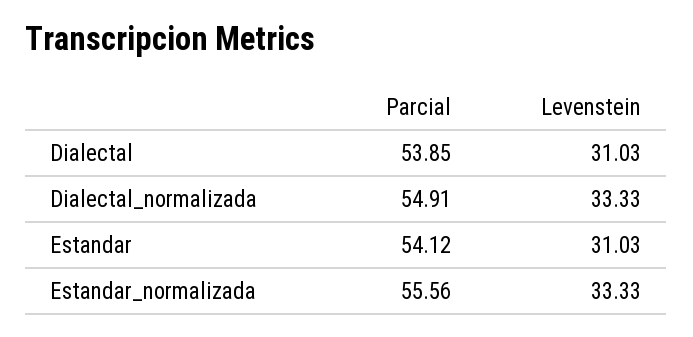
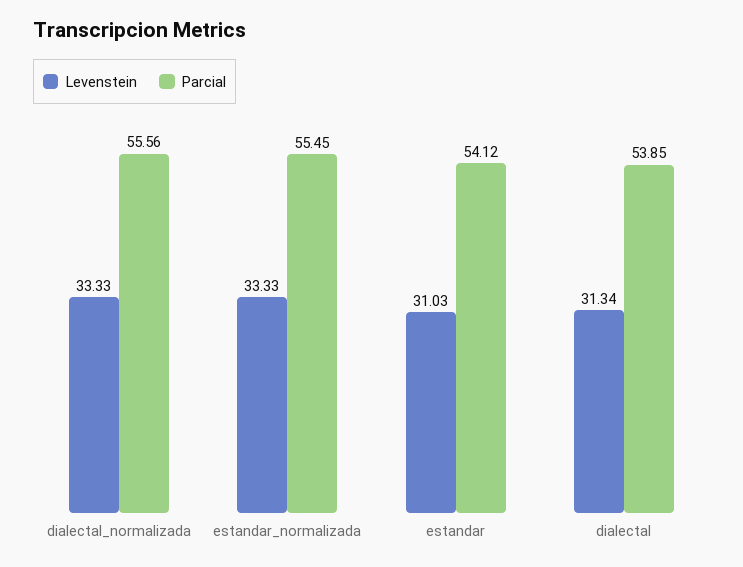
  {
    "Parcial": {
      "Dialectal": 53.85,
-     "Dialectal_normalizada": 54.91,
+     "Dialectal_normalizada": 55.56,
      "Estandar": 54.12,
-     "Estandar_normalizada": 55.56
+     "Estandar_normalizada": 55.45
    },
    "Levenstein": {
-     "Dialectal": 31.03,
+     "Dialectal": 31.34,
      "Dialectal_normalizada": 33.33,
      "Estandar": 31.03,
      "Estandar_normalizada": 33.33
    }
  }

